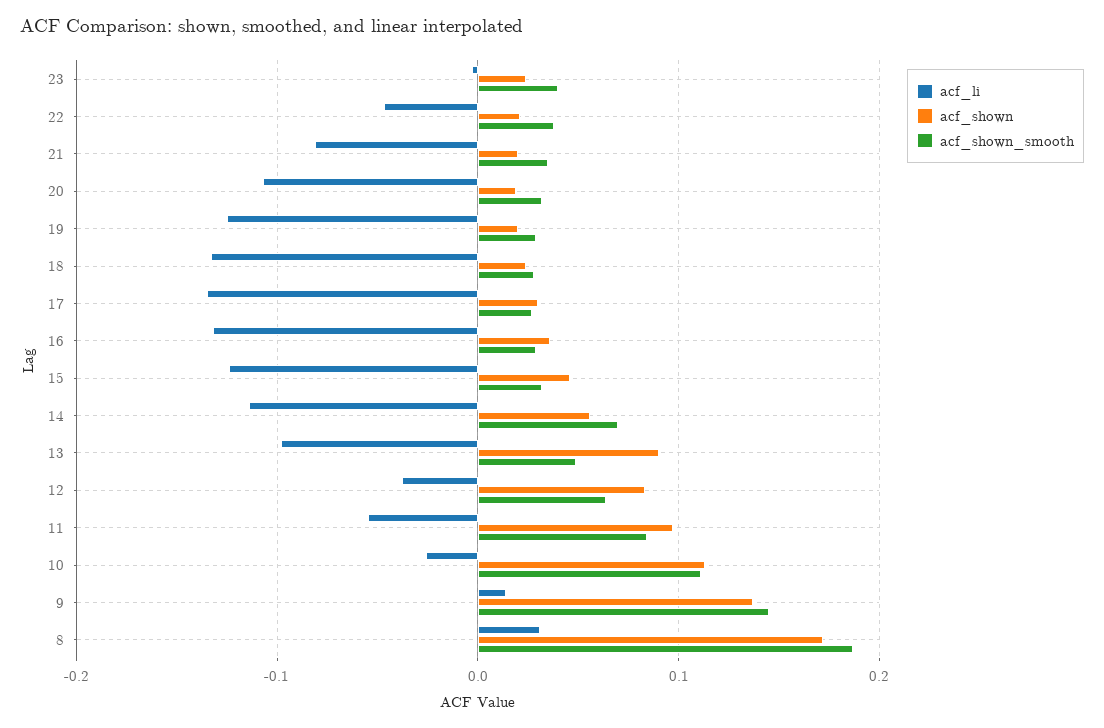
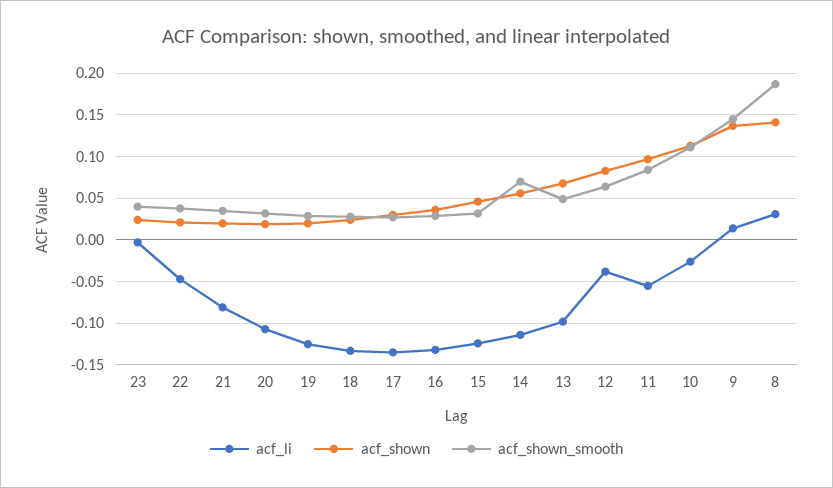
  {
    "acf_li": {
      "23": 0,
      "22": -0.05,
      "21": -0.08,
      "20": -0.11,
      "19": -0.13,
      "18": -0.13,
      "17": -0.14,
      "16": -0.13,
      "15": -0.12,
      "14": -0.11,
      "13": -0.1,
      "12": -0.04,
      "11": -0.06,
      "10": -0.03,
      "9": 0.01,
      "8": 0.03
    },
    "acf_shown": {
      "23": 0.02,
      "22": 0.02,
      "21": 0.02,
      "20": 0.02,
      "19": 0.02,
      "18": 0.02,
      "17": 0.03,
      "16": 0.04,
      "15": 0.05,
      "14": 0.06,
-     "13": 0.09,
+     "13": 0.07,
      "12": 0.08,
      "11": 0.1,
      "10": 0.11,
      "9": 0.14,
-     "8": 0.17
+     "8": 0.14
    },
    "acf_shown_smooth": {
      "23": 0.04,
      "22": 0.04,
      "21": 0.04,
      "20": 0.03,
      "19": 0.03,
      "18": 0.03,
      "17": 0.03,
      "16": 0.03,
      "15": 0.03,
      "14": 0.07,
      "13": 0.05,
      "12": 0.06,
      "11": 0.08,
      "10": 0.11,
      "9": 0.15,
      "8": 0.19
    }
  }

